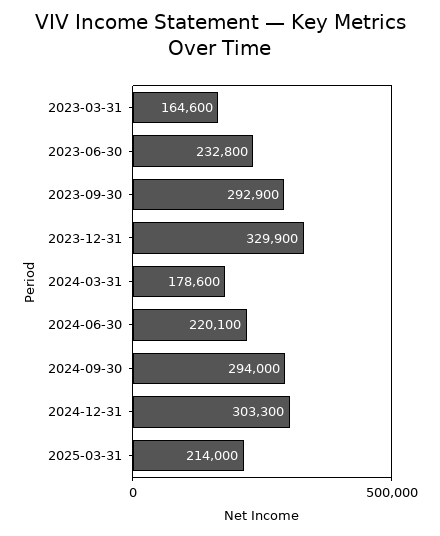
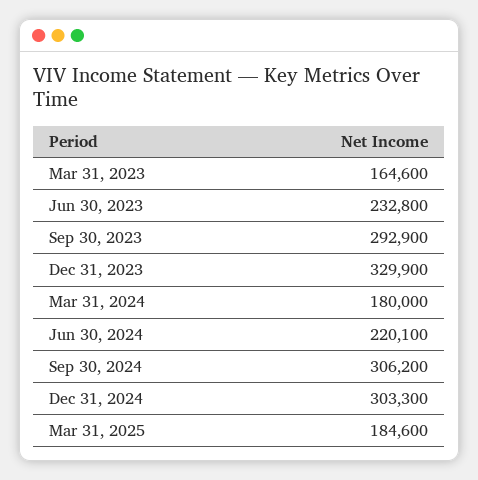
  {
    "2023-03-31": 164600,
    "2023-06-30": 232800,
    "2023-09-30": 292900,
    "2023-12-31": 329900,
-   "2024-03-31": 178600,
+   "2024-03-31": 180000,
    "2024-06-30": 220100,
-   "2024-09-30": 294000,
+   "2024-09-30": 306200,
    "2024-12-31": 303300,
-   "2025-03-31": 214000
+   "2025-03-31": 184600
  }

